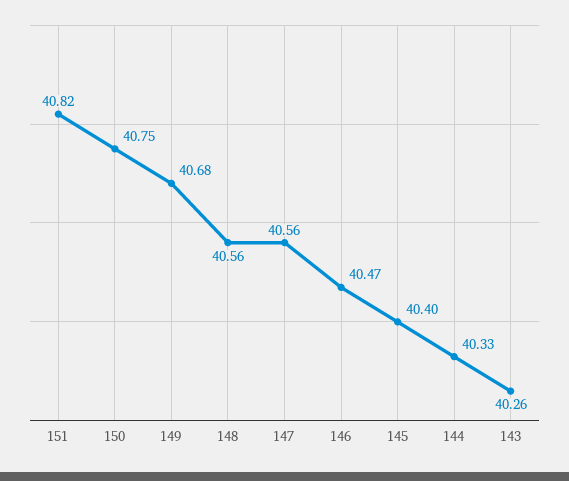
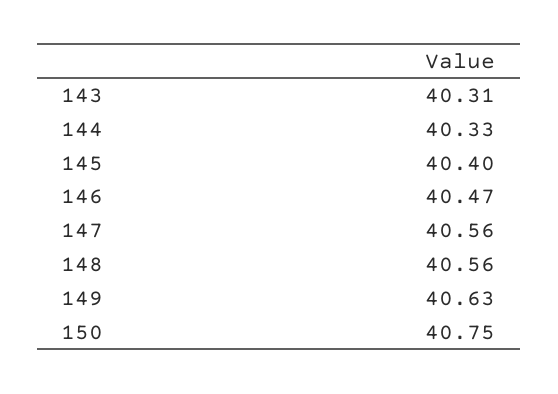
  {
-   "151": 40.82,
    "150": 40.75,
-   "149": 40.68,
+   "149": 40.63,
    "148": 40.56,
    "147": 40.56,
    "146": 40.47,
    "145": 40.4,
    "144": 40.33,
-   "143": 40.26
+   "143": 40.31
  }

